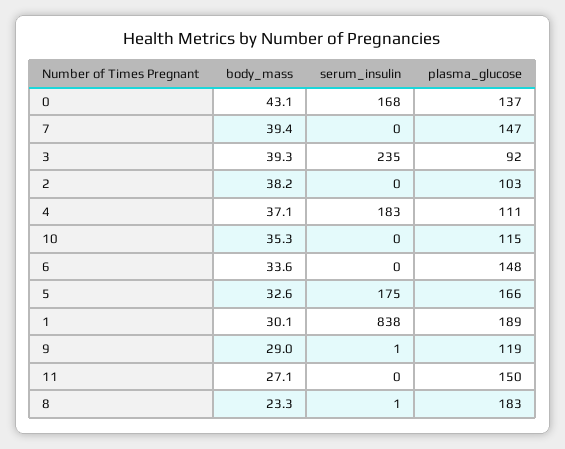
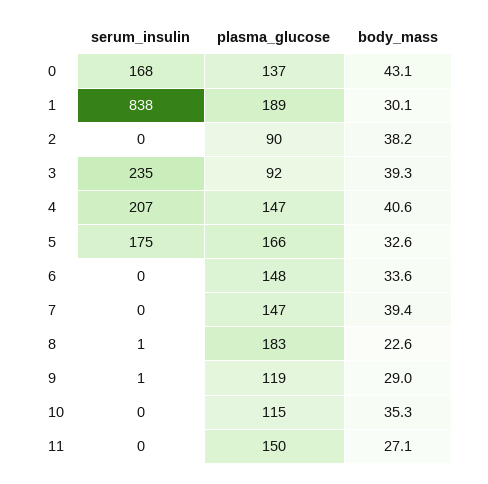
  {
    "body_mass": {
      "0": 43.1,
      "7": 39.4,
      "3": 39.3,
      "2": 38.2,
-     "4": 37.1,
+     "4": 40.6,
      "10": 35.3,
      "6": 33.6,
      "5": 32.6,
      "1": 30.1,
      "9": 29,
      "11": 27.1,
-     "8": 23.3
+     "8": 22.6
    },
    "serum_insulin": {
      "0": 168,
      "7": 0,
      "3": 235,
      "2": 0,
-     "4": 183,
+     "4": 207,
      "10": 0,
      "6": 0,
      "5": 175,
      "1": 838,
      "9": 1,
      "11": 0,
      "8": 1
    },
    "plasma_glucose": {
      "0": 137,
      "7": 147,
      "3": 92,
-     "2": 103,
+     "2": 90,
-     "4": 111,
+     "4": 147,
      "10": 115,
      "6": 148,
      "5": 166,
      "1": 189,
      "9": 119,
      "11": 150,
      "8": 183
    }
  }

